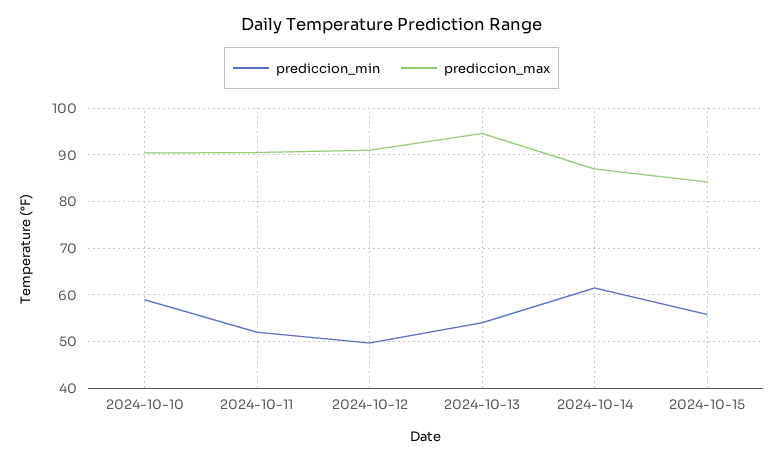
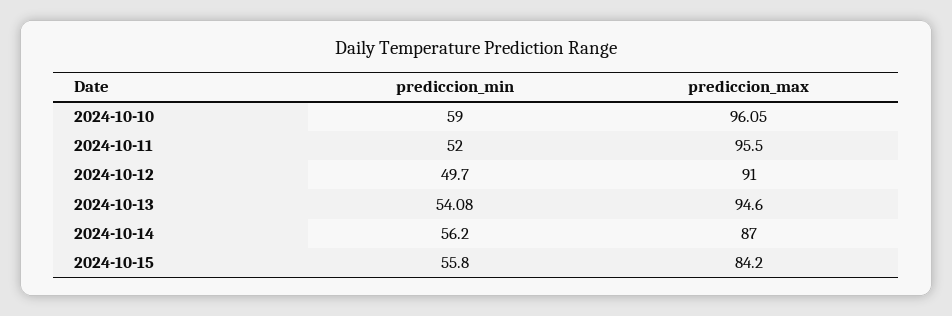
  {
    "prediccion_min": {
      "2024-10-10": 59,
      "2024-10-11": 52,
      "2024-10-12": 49.7,
      "2024-10-13": 54.08,
-     "2024-10-14": 62,
+     "2024-10-14": 56.2,
      "2024-10-15": 55.8
    },
    "prediccion_max": {
-     "2024-10-10": 90,
+     "2024-10-10": 96.05,
-     "2024-10-11": 90,
+     "2024-10-11": 95.5,
      "2024-10-12": 91,
      "2024-10-13": 94.6,
      "2024-10-14": 87,
      "2024-10-15": 84.2
    }
  }

